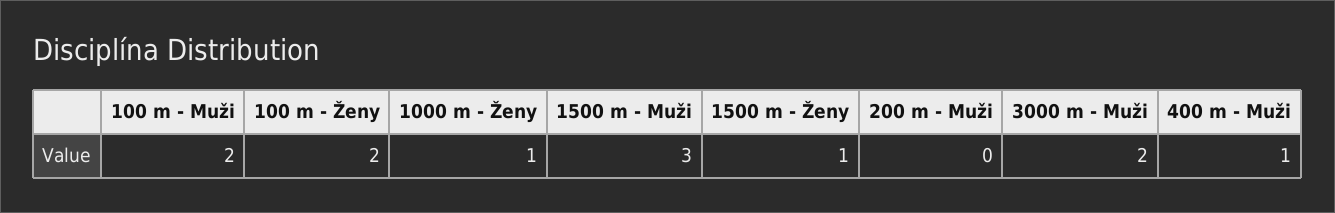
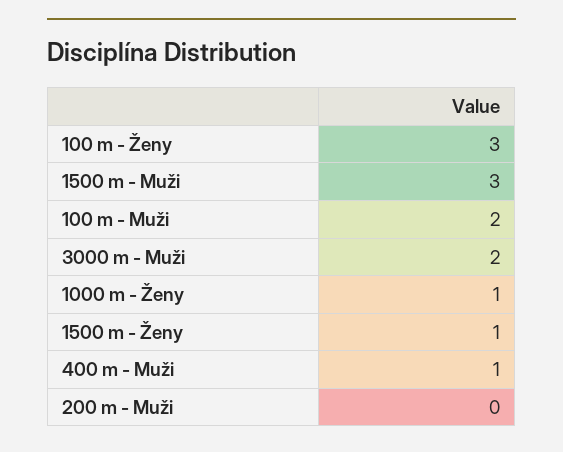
  {
    "100 m - Muži": 2,
-   "100 m - Ženy": 2,
+   "100 m - Ženy": 3,
    "1000 m - Ženy": 1,
    "1500 m - Muži": 3,
    "1500 m - Ženy": 1,
    "200 m - Muži": 0,
    "3000 m - Muži": 2,
    "400 m - Muži": 1
  }

